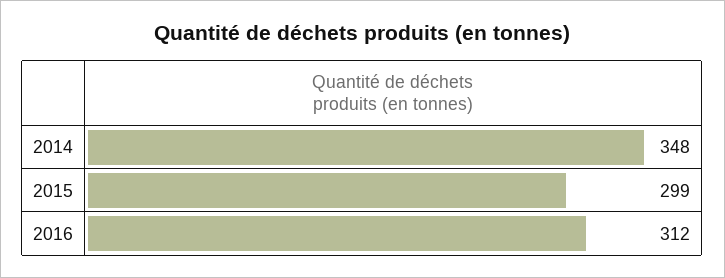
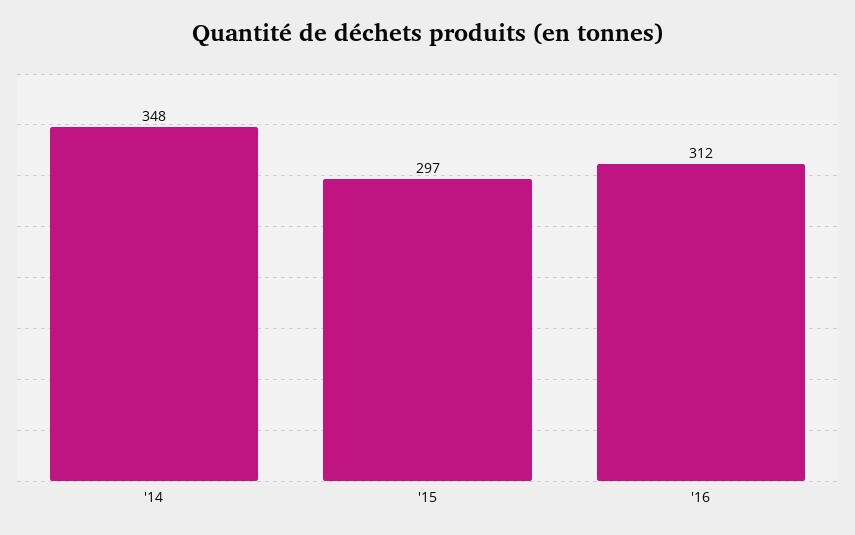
  {
    "2014": 348,
-   "2015": 299,
+   "2015": 297,
    "2016": 312
  }

